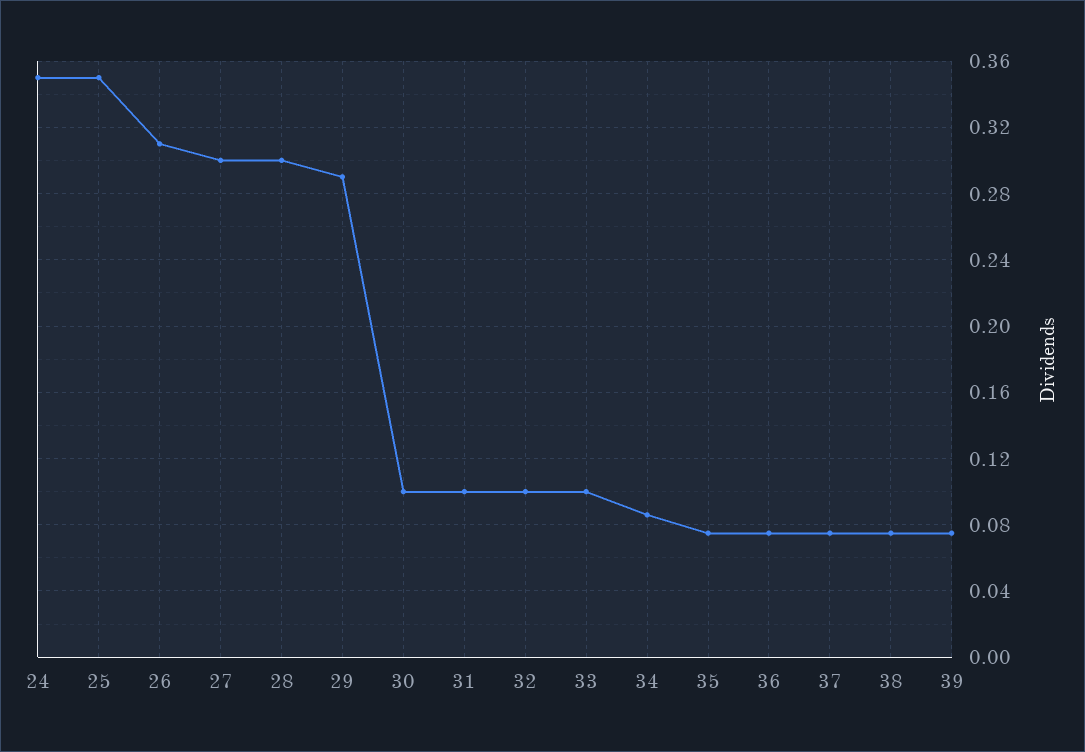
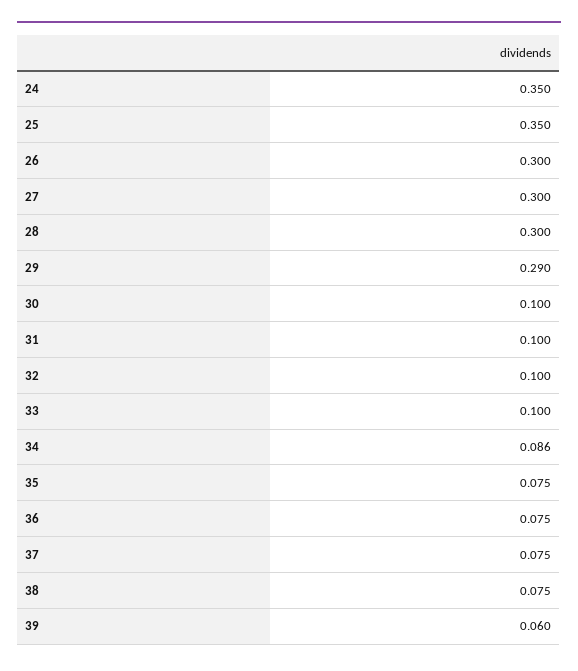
  {
    "24": 0.35,
    "25": 0.35,
-   "26": 0.31,
+   "26": 0.3,
    "27": 0.3,
    "28": 0.3,
    "29": 0.29,
    "30": 0.1,
    "31": 0.1,
    "32": 0.1,
    "33": 0.1,
    "34": 0.086,
    "35": 0.075,
    "36": 0.075,
    "37": 0.075,
    "38": 0.075,
-   "39": 0.075
+   "39": 0.06
  }

